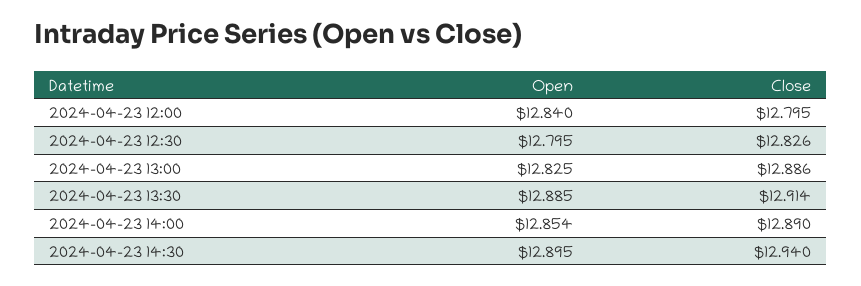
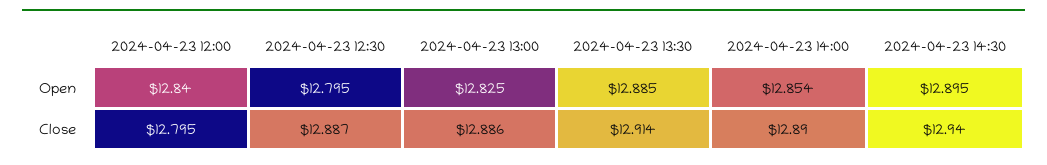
  {
    "Open": {
      "2024-04-23 12:00": 12.84,
      "2024-04-23 12:30": 12.795,
      "2024-04-23 13:00": 12.825,
      "2024-04-23 13:30": 12.885,
      "2024-04-23 14:00": 12.854,
      "2024-04-23 14:30": 12.895
    },
    "Close": {
      "2024-04-23 12:00": 12.795,
-     "2024-04-23 12:30": 12.826,
+     "2024-04-23 12:30": 12.887,
      "2024-04-23 13:00": 12.886,
      "2024-04-23 13:30": 12.914,
      "2024-04-23 14:00": 12.89,
      "2024-04-23 14:30": 12.94
    }
  }

